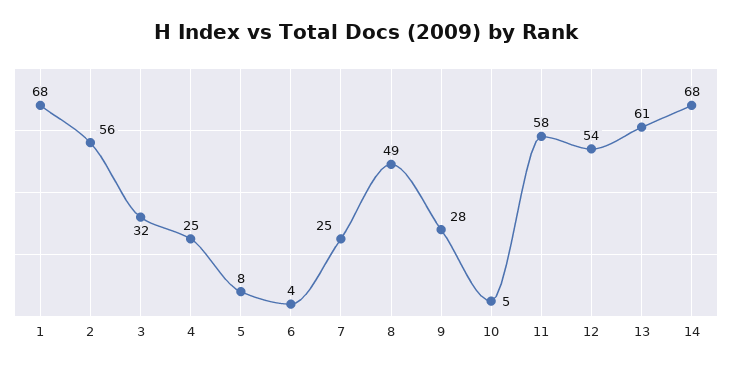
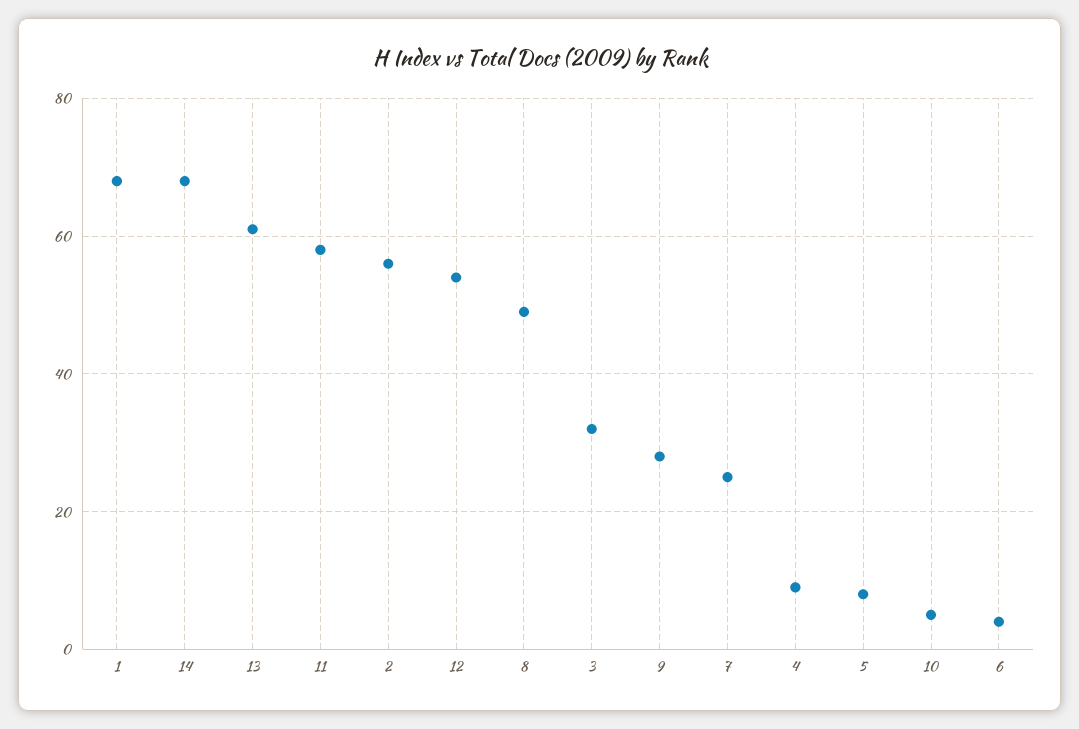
  {
    "1": 68,
    "2": 56,
    "3": 32,
-   "4": 25,
+   "4": 10,
    "5": 8,
    "6": 4,
    "7": 25,
    "8": 49,
    "9": 28,
    "10": 5,
    "11": 58,
    "12": 54,
    "13": 61,
    "14": 68
  }

